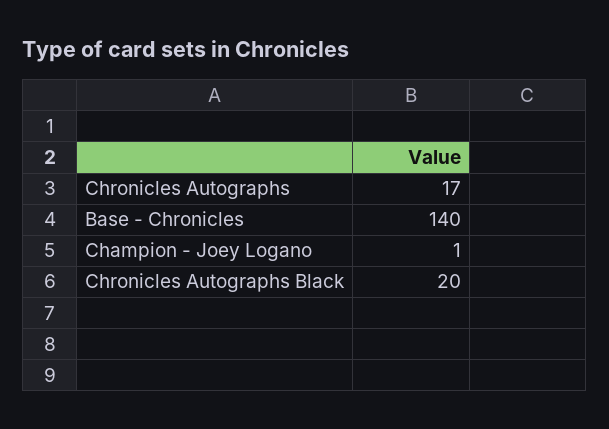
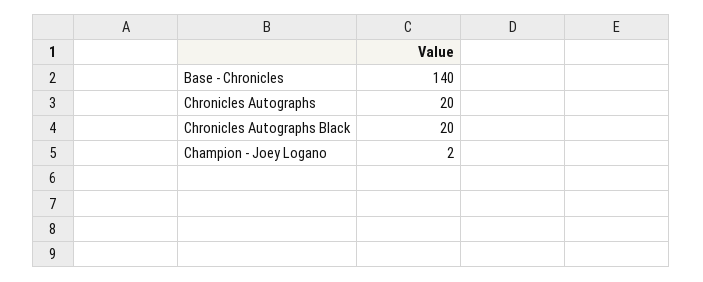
  {
-   "Chronicles Autographs": 17,
+   "Chronicles Autographs": 20,
    "Base - Chronicles": 140,
-   "Champion - Joey Logano": 1,
+   "Champion - Joey Logano": 2,
    "Chronicles Autographs Black": 20
  }

